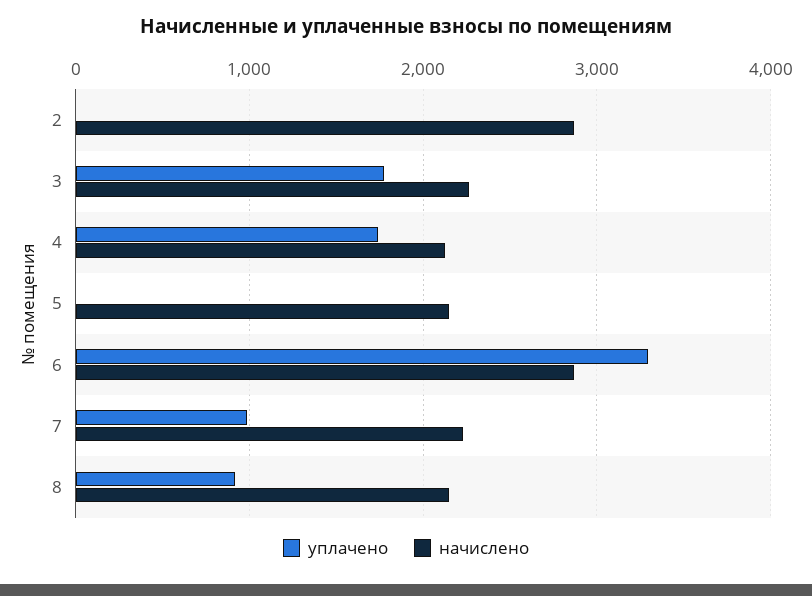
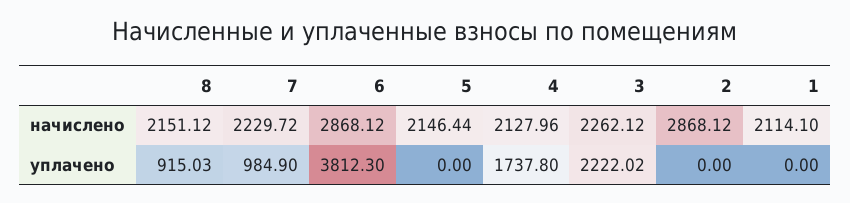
  {
    "уплачено": {
      "2": 0,
-     "3": 1800,
+     "3": 2222.02,
      "4": 1737.8,
      "5": 0,
-     "6": 3300,
+     "6": 3812.3,
      "7": 984.9,
-     "8": 915.03
+     "8": 915.03,
+     "1": 0
    },
    "начислено": {
      "2": 2868.12,
      "3": 2262.12,
      "4": 2127.96,
      "5": 2146.44,
      "6": 2868.12,
      "7": 2229.72,
-     "8": 2151.12
+     "8": 2151.12,
+     "1": 2114.1
    }
  }

